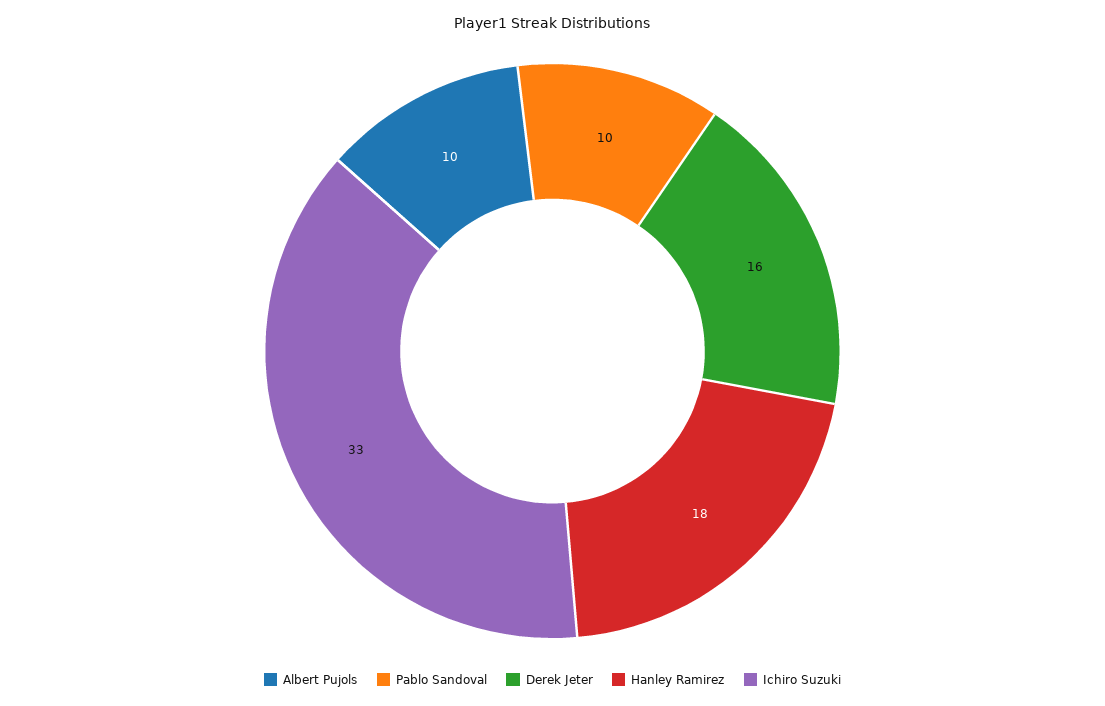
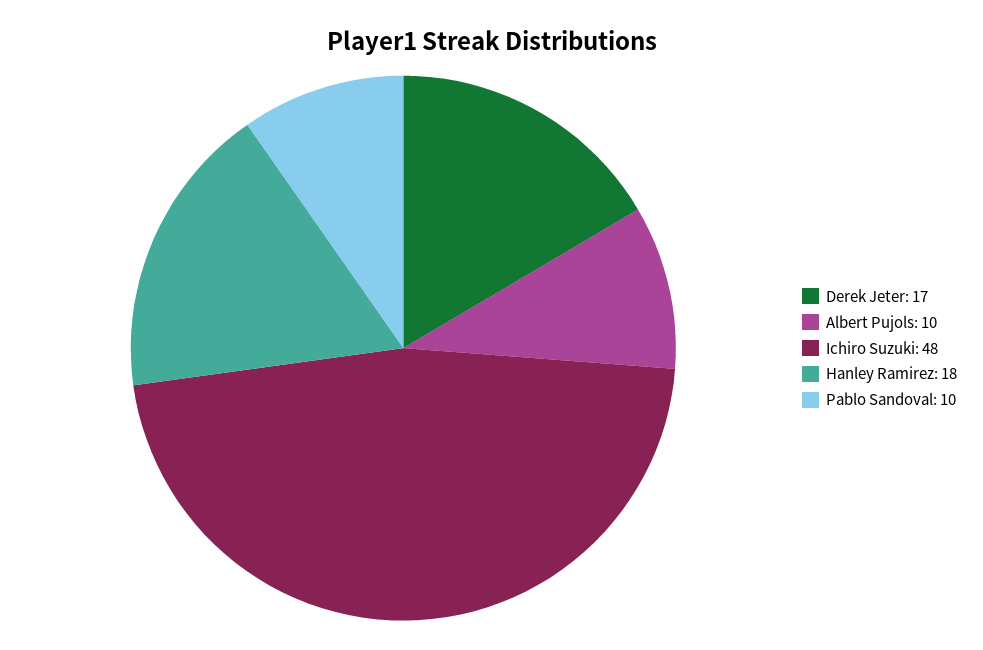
  {
    "Albert Pujols": 10,
    "Pablo Sandoval": 10,
-   "Derek Jeter": 16,
+   "Derek Jeter": 17,
    "Hanley Ramirez": 18,
-   "Ichiro Suzuki": 33
+   "Ichiro Suzuki": 48
  }

